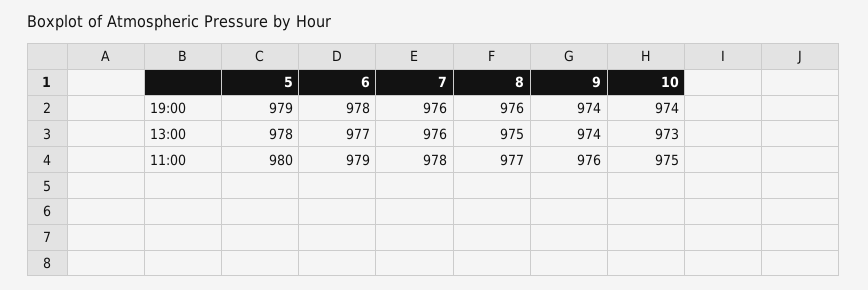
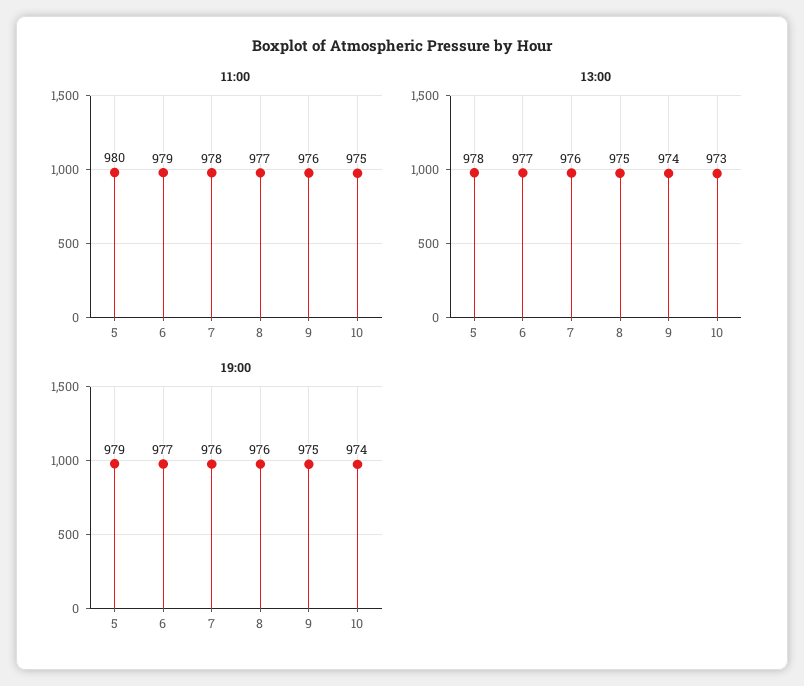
  {
    "19:00": {
      "5": 979,
-     "6": 978,
+     "6": 977,
      "7": 976,
      "8": 976,
-     "9": 974,
+     "9": 975,
      "10": 974
    },
    "13:00": {
      "5": 978,
      "6": 977,
      "7": 976,
      "8": 975,
      "9": 974,
      "10": 973
    },
    "11:00": {
      "5": 980,
      "6": 979,
      "7": 978,
      "8": 977,
      "9": 976,
      "10": 975
    }
  }

